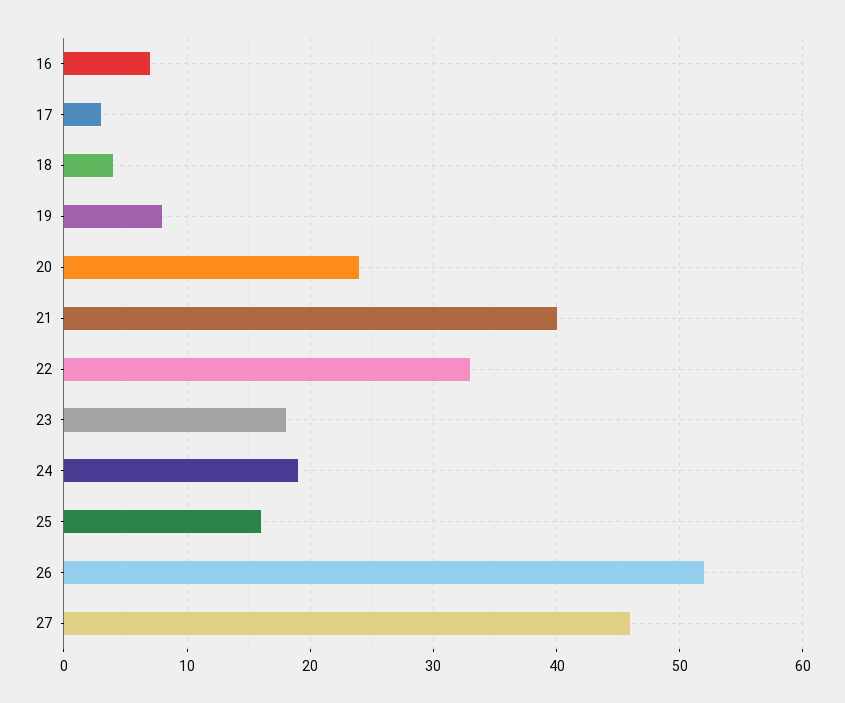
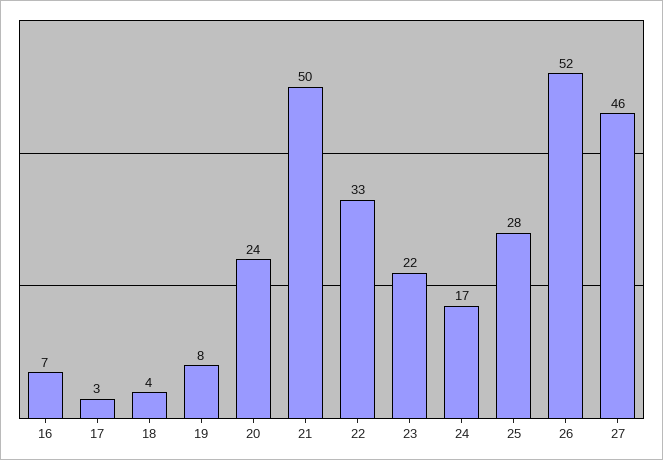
  {
    "16": 7,
    "17": 3,
    "18": 4,
    "19": 8,
    "20": 24,
-   "21": 40,
+   "21": 50,
    "22": 33,
-   "23": 18,
+   "23": 22,
-   "24": 19,
+   "24": 17,
-   "25": 16,
+   "25": 28,
    "26": 52,
    "27": 46
  }

